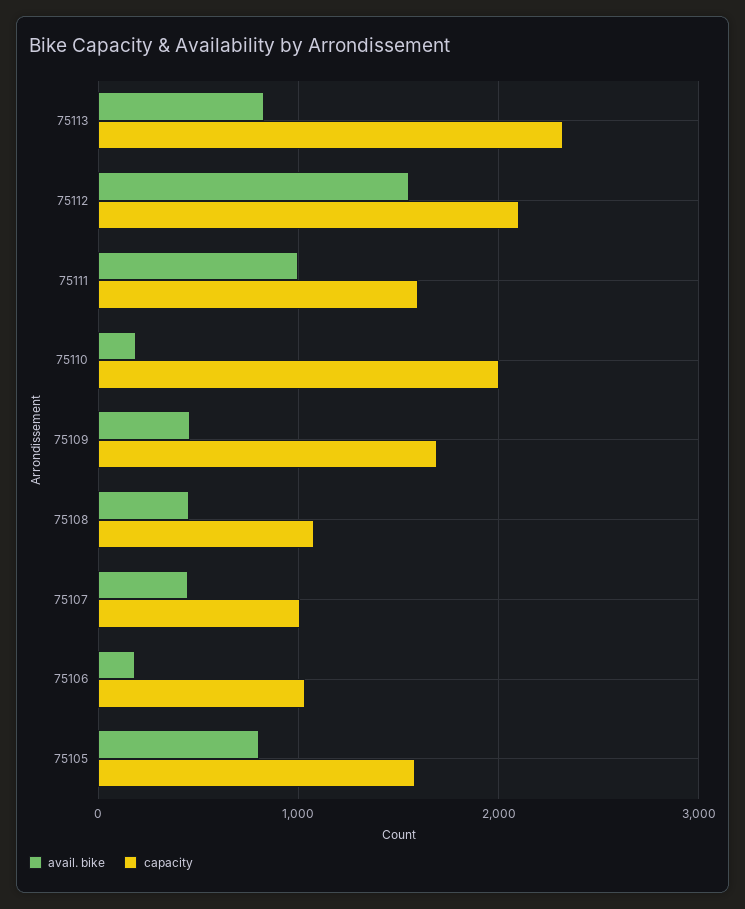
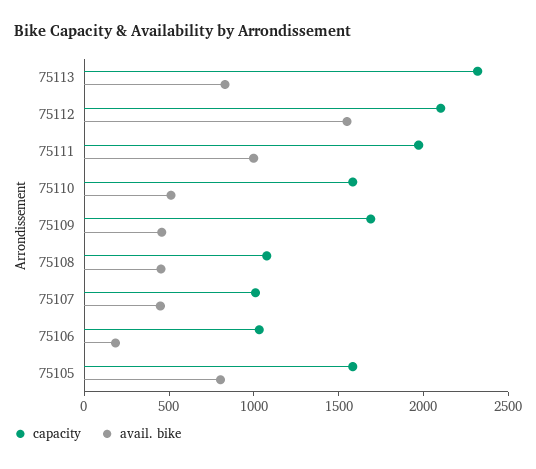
  {
    "avail. bike": {
      "75113": 800,
      "75112": 1600,
      "75111": 1000,
-     "75110": 200,
+     "75110": 500,
      "75109": 500,
      "75108": 500,
      "75107": 400,
      "75106": 200,
      "75105": 800
    },
    "capacity": {
      "75113": 2300,
      "75112": 2100,
-     "75111": 1600,
+     "75111": 2000,
-     "75110": 2000,
+     "75110": 1600,
      "75109": 1700,
      "75108": 1100,
      "75107": 1000,
      "75106": 1000,
      "75105": 1600
    }
  }

